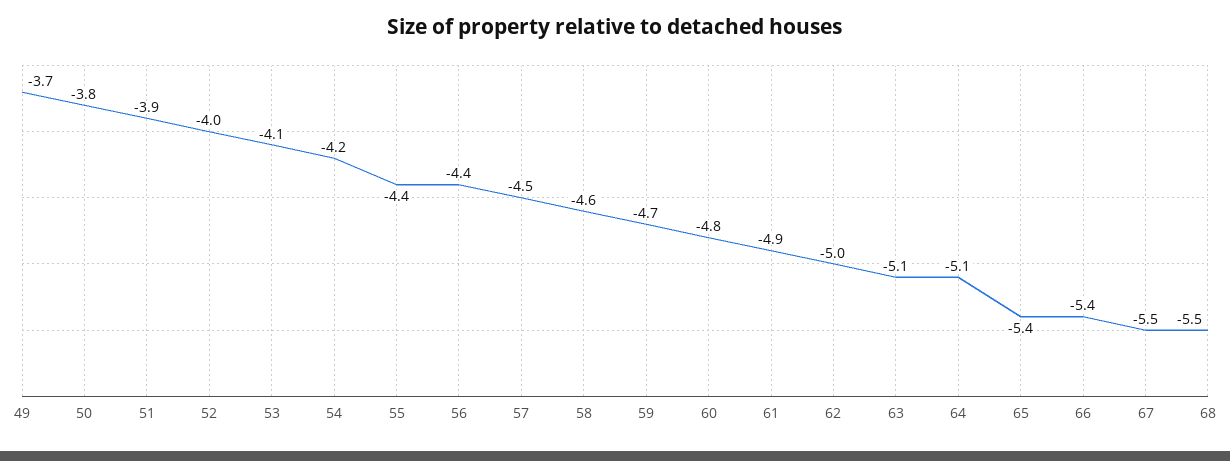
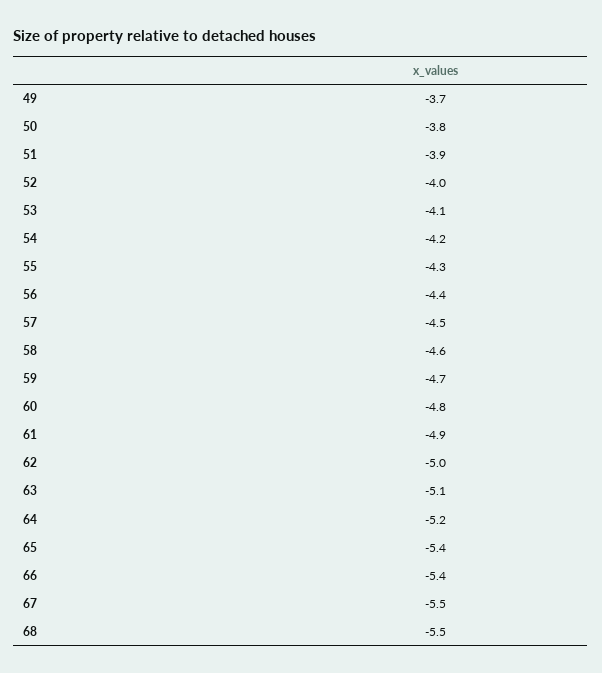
  {
    "49": -3.7,
    "50": -3.8,
    "51": -3.9,
    "52": -4,
    "53": -4.1,
    "54": -4.2,
-   "55": -4.4,
+   "55": -4.3,
    "56": -4.4,
    "57": -4.5,
    "58": -4.6,
    "59": -4.7,
    "60": -4.8,
    "61": -4.9,
    "62": -5,
    "63": -5.1,
-   "64": -5.1,
+   "64": -5.2,
    "65": -5.4,
    "66": -5.4,
    "67": -5.5,
    "68": -5.5
  }

